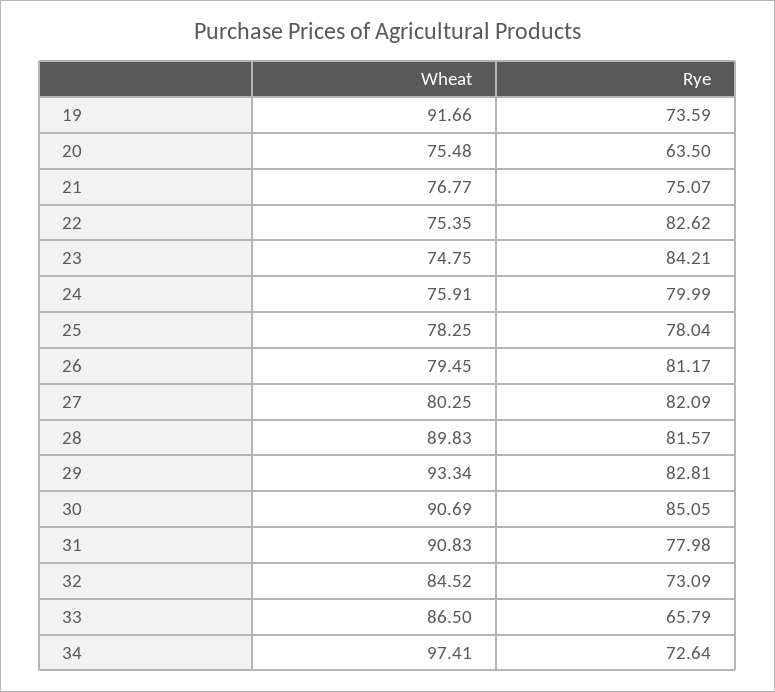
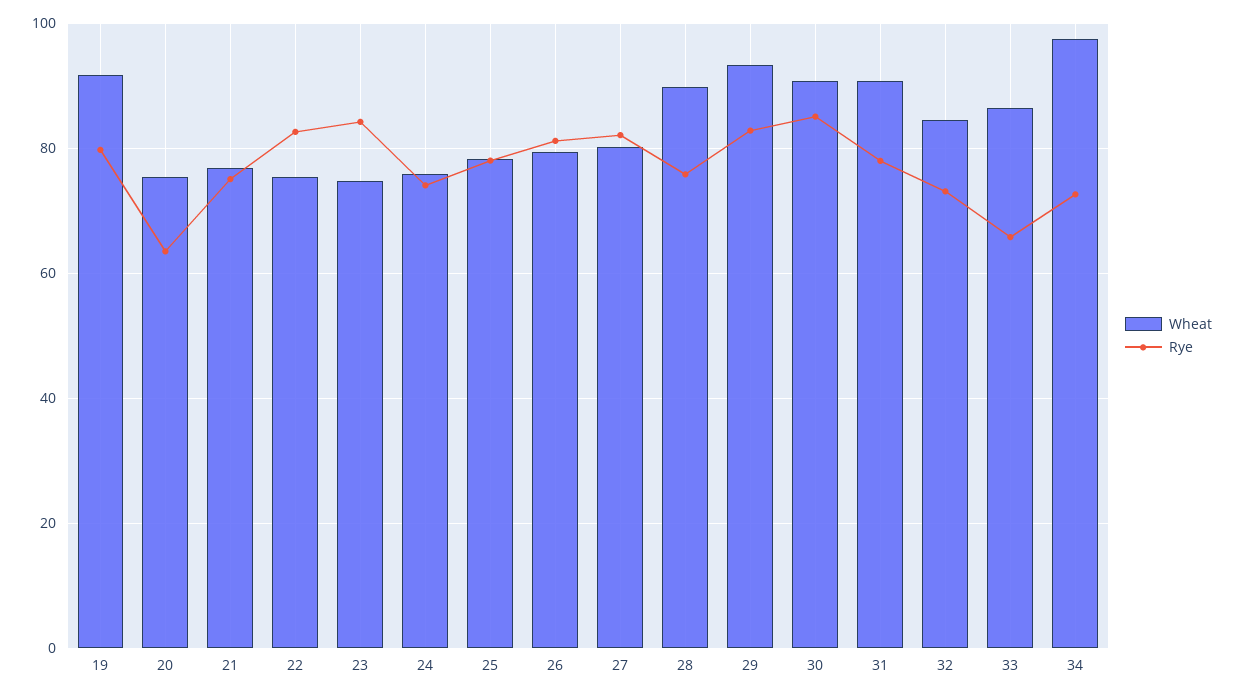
  {
    "Wheat": {
      "19": 91.66,
      "20": 75.48,
      "21": 76.77,
      "22": 75.35,
      "23": 74.75,
      "24": 75.91,
      "25": 78.25,
      "26": 79.45,
      "27": 80.25,
      "28": 89.83,
      "29": 93.34,
      "30": 90.69,
      "31": 90.83,
      "32": 84.52,
      "33": 86.5,
      "34": 97.41
    },
    "Rye": {
-     "19": 73.59,
+     "19": 80,
      "20": 63.5,
      "21": 75.07,
      "22": 82.62,
      "23": 84.21,
-     "24": 79.99,
+     "24": 74,
      "25": 78.04,
      "26": 81.17,
      "27": 82.09,
-     "28": 81.57,
+     "28": 76,
      "29": 82.81,
      "30": 85.05,
      "31": 77.98,
      "32": 73.09,
      "33": 65.79,
      "34": 72.64
    }
  }

